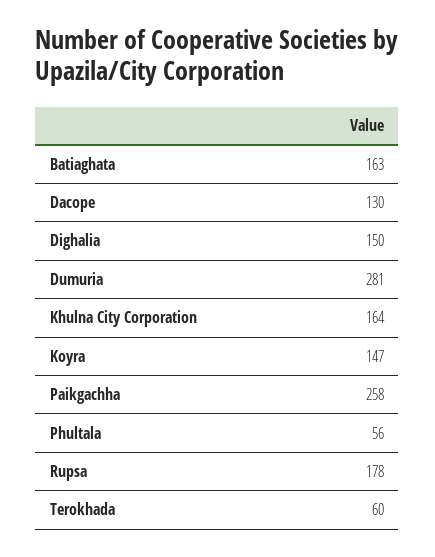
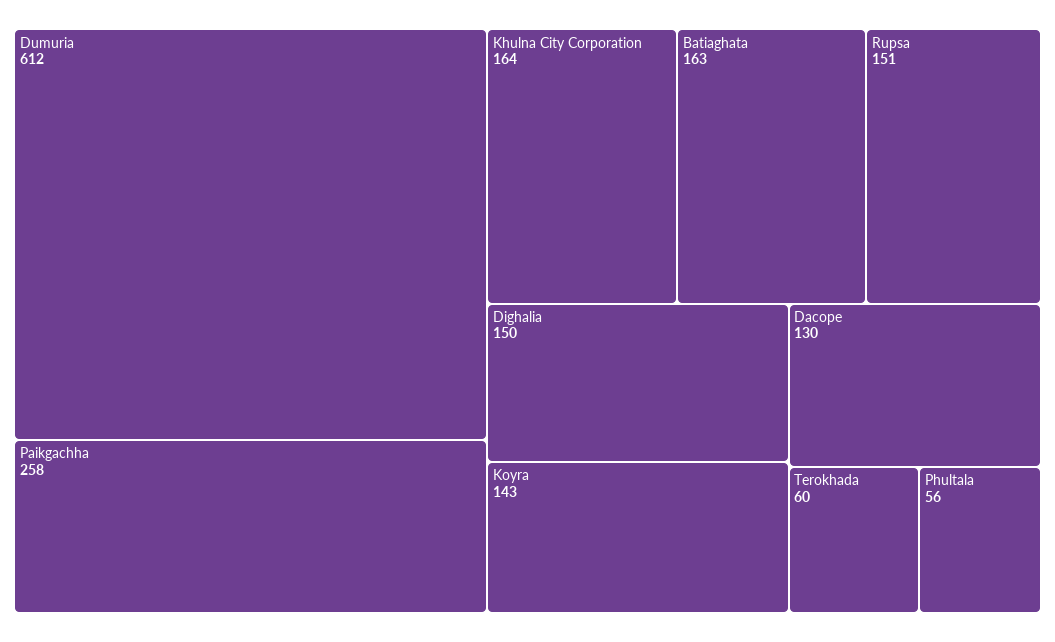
  {
    "Batiaghata": 163,
    "Dacope": 130,
    "Dighalia": 150,
-   "Dumuria": 281,
+   "Dumuria": 612,
    "Khulna City Corporation": 164,
-   "Koyra": 147,
+   "Koyra": 143,
    "Paikgachha": 258,
    "Phultala": 56,
-   "Rupsa": 178,
+   "Rupsa": 151,
    "Terokhada": 60
  }

